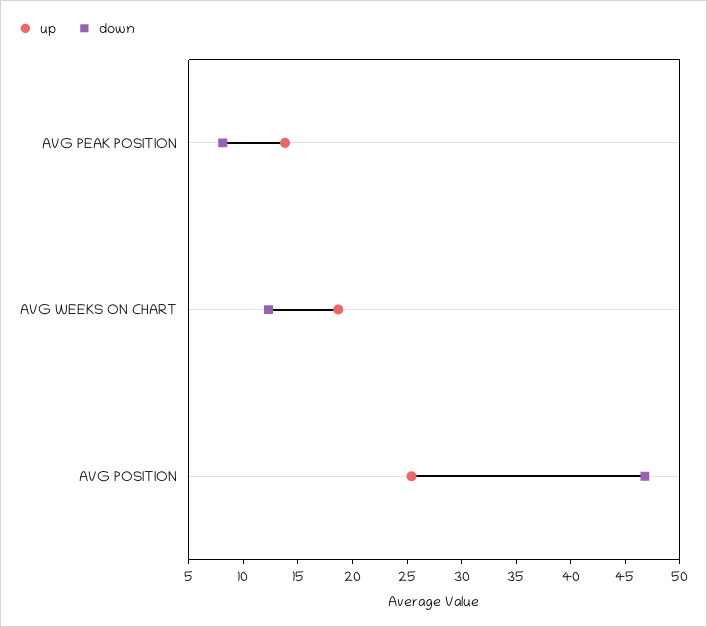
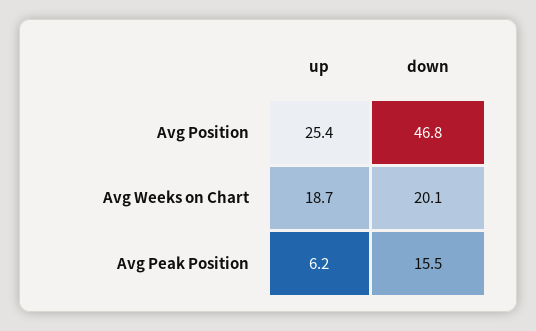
  {
    "up": {
-     "AVG PEAK POSITION": 14,
+     "AVG PEAK POSITION": 6.2,
      "AVG WEEKS ON CHART": 18.7,
      "AVG POSITION": 25.4
    },
    "down": {
-     "AVG PEAK POSITION": 8,
+     "AVG PEAK POSITION": 15.5,
-     "AVG WEEKS ON CHART": 12,
+     "AVG WEEKS ON CHART": 20.1,
      "AVG POSITION": 46.8
    }
  }

